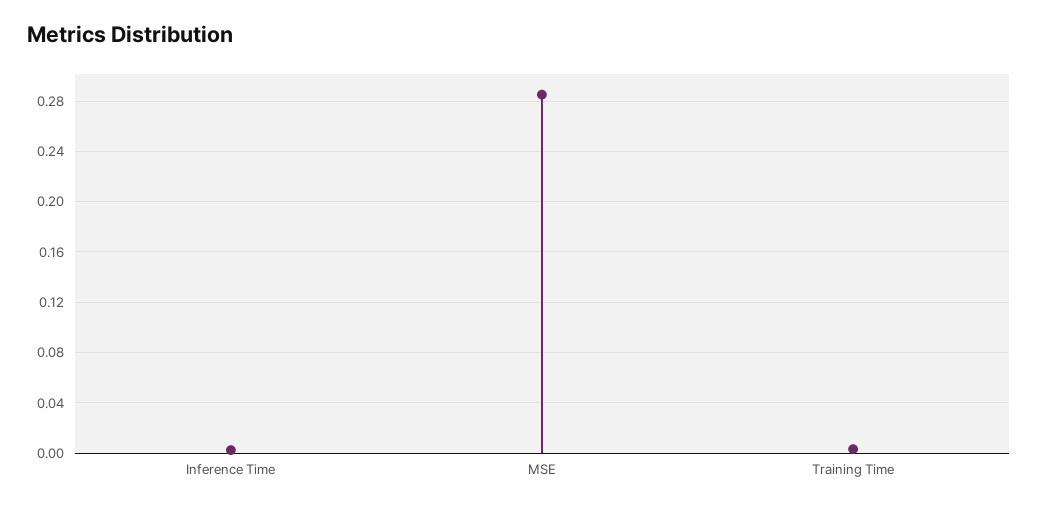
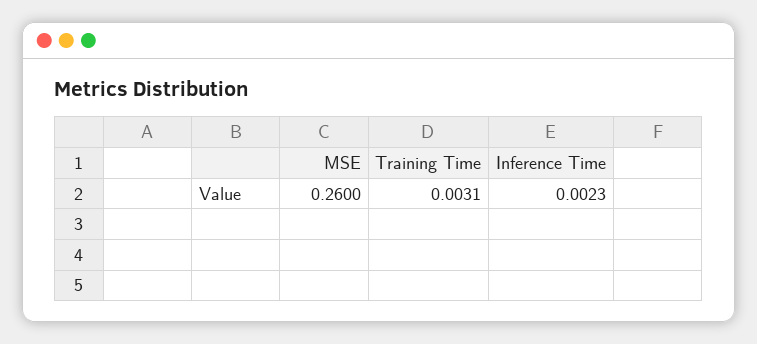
  {
    "Inference Time": 0.0023,
-   "MSE": 0.285,
+   "MSE": 0.26,
    "Training Time": 0.0031
  }

